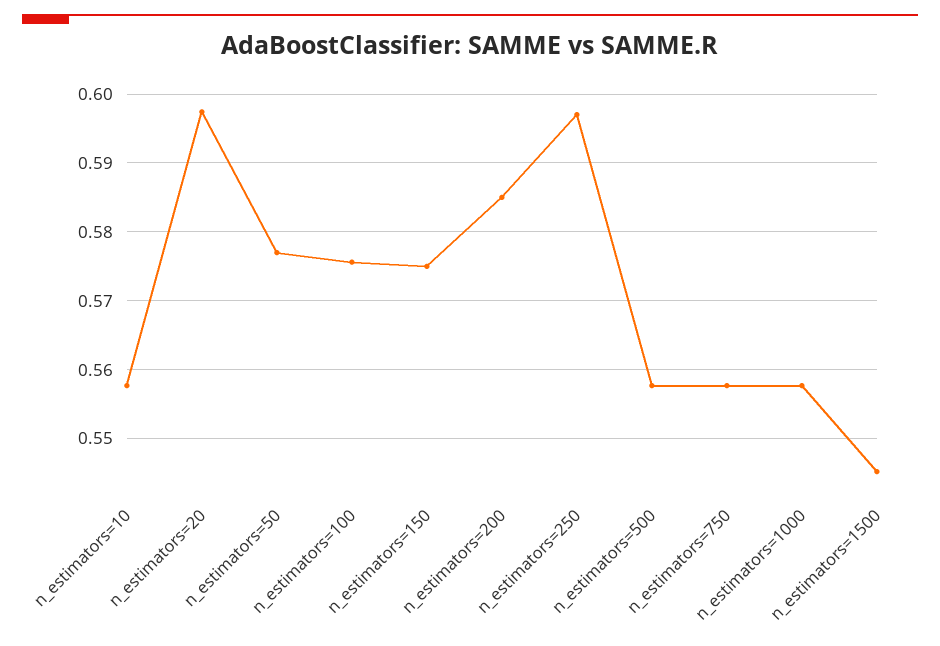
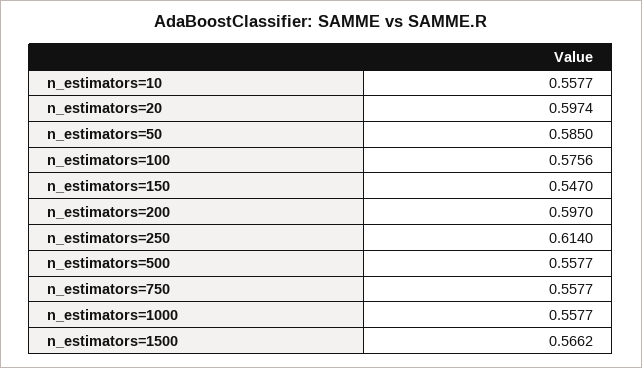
  {
    "n_estimators=10": 0.5577,
    "n_estimators=20": 0.5974,
-   "n_estimators=50": 0.577,
+   "n_estimators=50": 0.585,
    "n_estimators=100": 0.5756,
-   "n_estimators=150": 0.575,
+   "n_estimators=150": 0.547,
-   "n_estimators=200": 0.585,
+   "n_estimators=200": 0.597,
-   "n_estimators=250": 0.597,
+   "n_estimators=250": 0.614,
    "n_estimators=500": 0.5577,
    "n_estimators=750": 0.5577,
    "n_estimators=1000": 0.5577,
-   "n_estimators=1500": 0.545
+   "n_estimators=1500": 0.5662
  }

